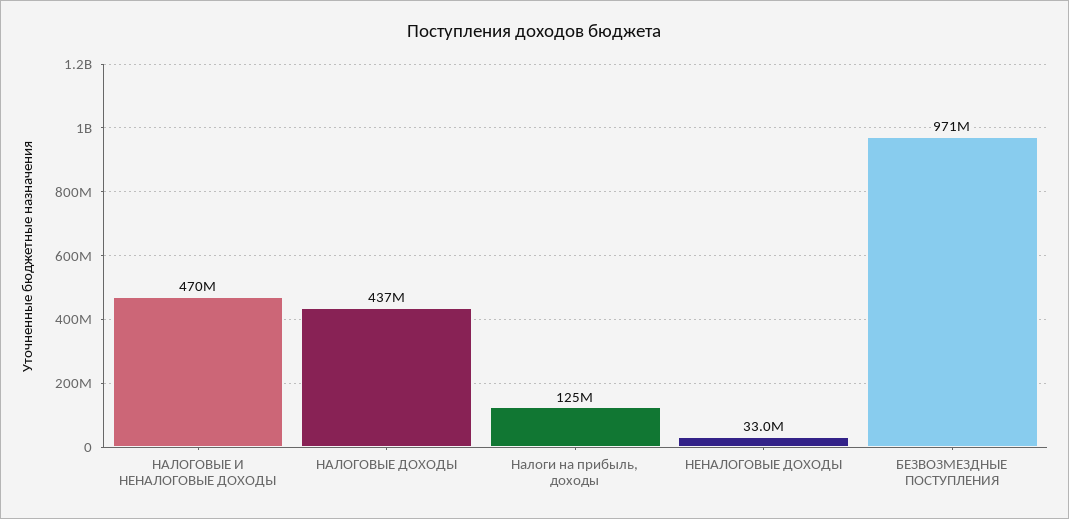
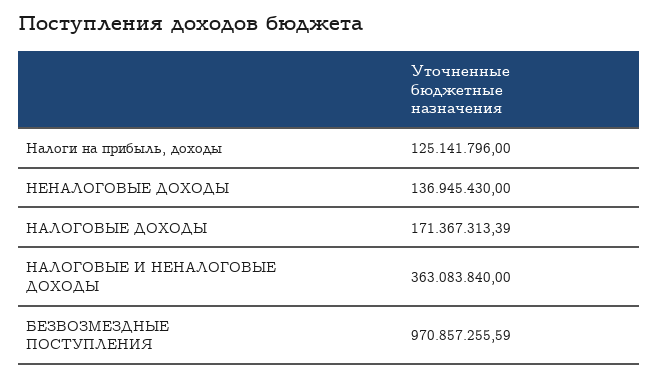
  {
-   "НАЛОГОВЫЕ И НЕНАЛОГОВЫЕ ДОХОДЫ": 470000000,
+   "НАЛОГОВЫЕ И НЕНАЛОГОВЫЕ ДОХОДЫ": 363083840,
-   "НАЛОГОВЫЕ ДОХОДЫ": 437000000,
+   "НАЛОГОВЫЕ ДОХОДЫ": 171367313.39,
    "Налоги на прибыль, доходы": 125141796,
-   "НЕНАЛОГОВЫЕ ДОХОДЫ": 33000000,
+   "НЕНАЛОГОВЫЕ ДОХОДЫ": 136945430,
    "БЕЗВОЗМЕЗДНЫЕ ПОСТУПЛЕНИЯ": 970857255.59
  }

